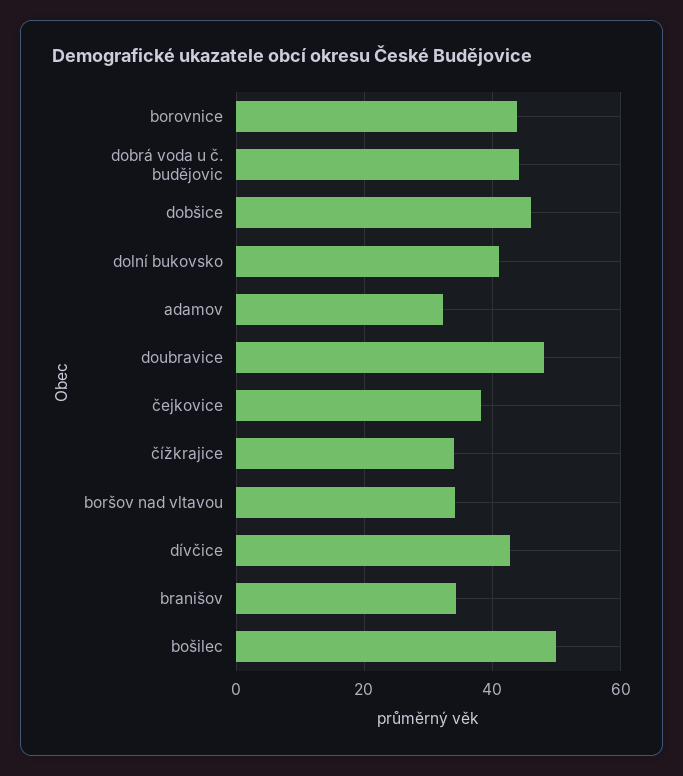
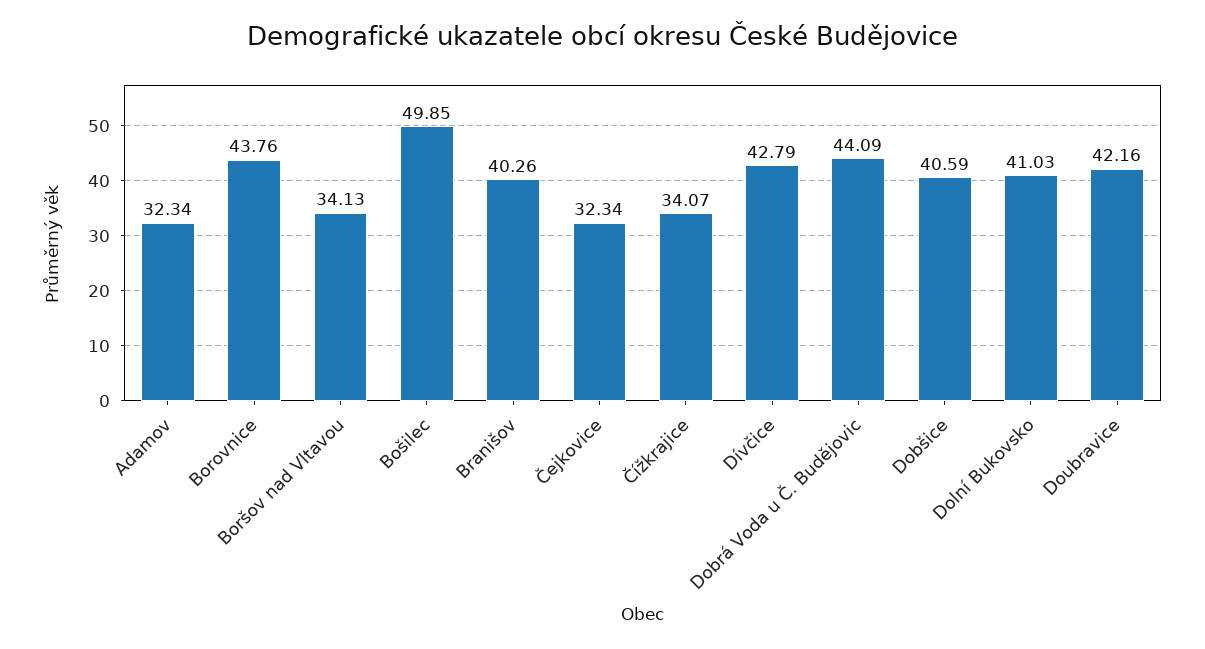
  {
    "borovnice": 43.76,
    "dobrá voda u č. budějovic": 44.09,
-   "dobšice": 46,
+   "dobšice": 40.59,
    "dolní bukovsko": 41.03,
    "adamov": 32.34,
-   "doubravice": 48,
+   "doubravice": 42.16,
-   "čejkovice": 38,
+   "čejkovice": 32.34,
    "čížkrajice": 34.07,
    "boršov nad vltavou": 34.13,
    "dívčice": 42.79,
-   "branišov": 34,
+   "branišov": 40.26,
    "bošilec": 49.85
  }

